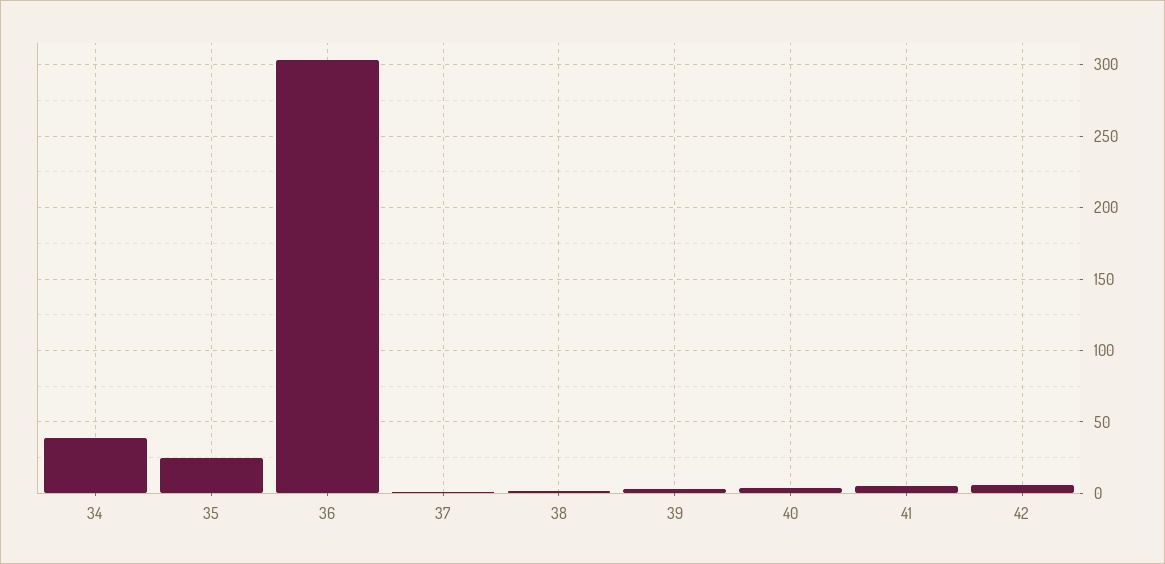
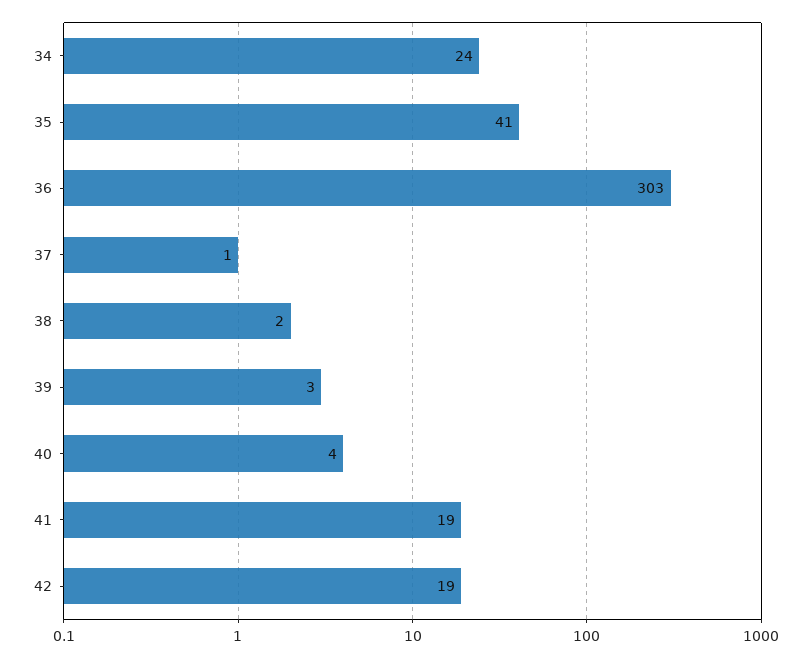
  {
-   "34": 40,
+   "34": 24,
-   "35": 25,
+   "35": 41,
    "36": 303,
    "37": 1,
    "38": 2,
    "39": 3,
    "40": 4,
-   "41": 5,
+   "41": 19,
-   "42": 5
+   "42": 19
  }

